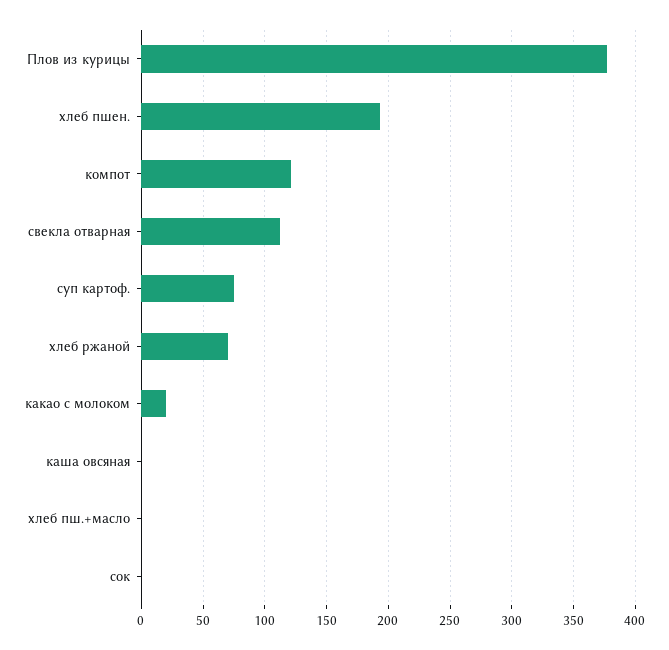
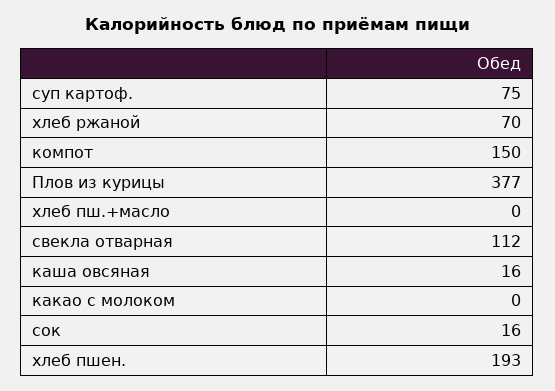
  {
    "Плов из курицы": 377,
    "хлеб пшен.": 193,
-   "компот": 120,
+   "компот": 150,
    "свекла отварная": 112,
    "суп картоф.": 75,
    "хлеб ржаной": 70,
-   "какао с молоком": 20,
+   "какао с молоком": 0,
-   "каша овсяная": 0,
+   "каша овсяная": 16,
    "хлеб пш.+масло": 0,
-   "сок": 0
+   "сок": 16
  }

